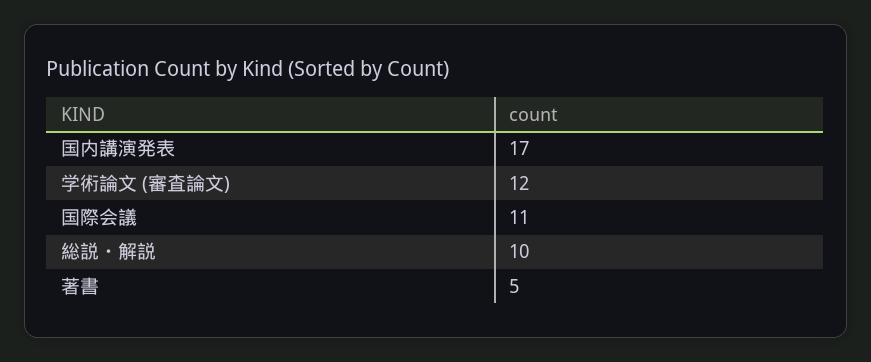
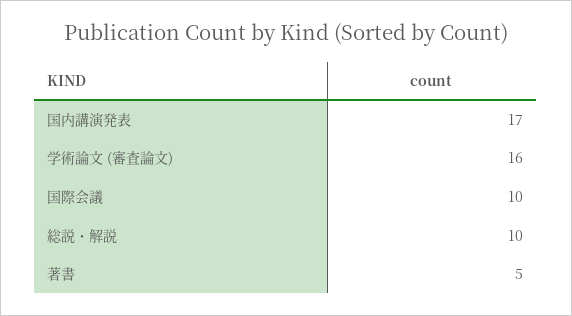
  {
    "国内講演発表": 17,
-   "学術論文 (審査論文)": 12,
+   "学術論文 (審査論文)": 16,
-   "国際会議": 11,
+   "国際会議": 10,
    "総説・解説": 10,
    "著書": 5
  }

